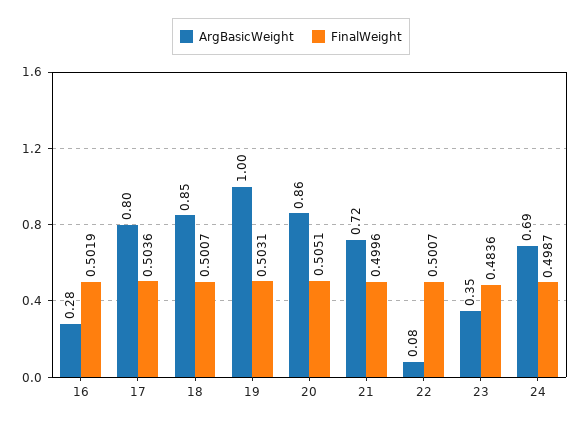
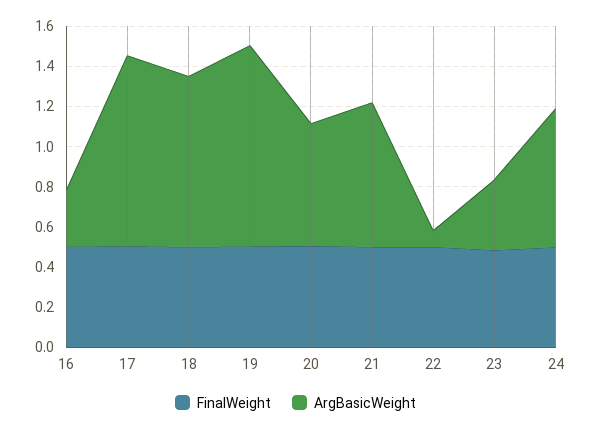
  {
    "ArgBasicWeight": {
      "16": 0.28,
-     "17": 0.8,
+     "17": 0.95,
      "18": 0.85,
      "19": 1,
-     "20": 0.86,
+     "20": 0.6,
      "21": 0.72,
      "22": 0.08,
      "23": 0.35,
      "24": 0.69
    },
    "FinalWeight": {
      "16": 0.5019,
      "17": 0.5036,
      "18": 0.5007,
      "19": 0.5031,
      "20": 0.5051,
      "21": 0.4996,
      "22": 0.5007,
      "23": 0.4836,
      "24": 0.4987
    }
  }

